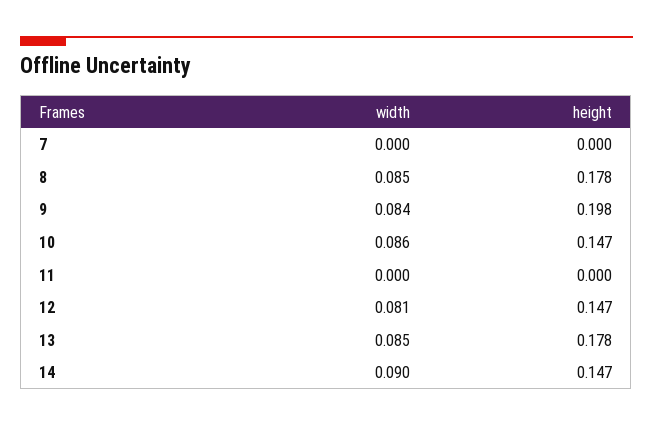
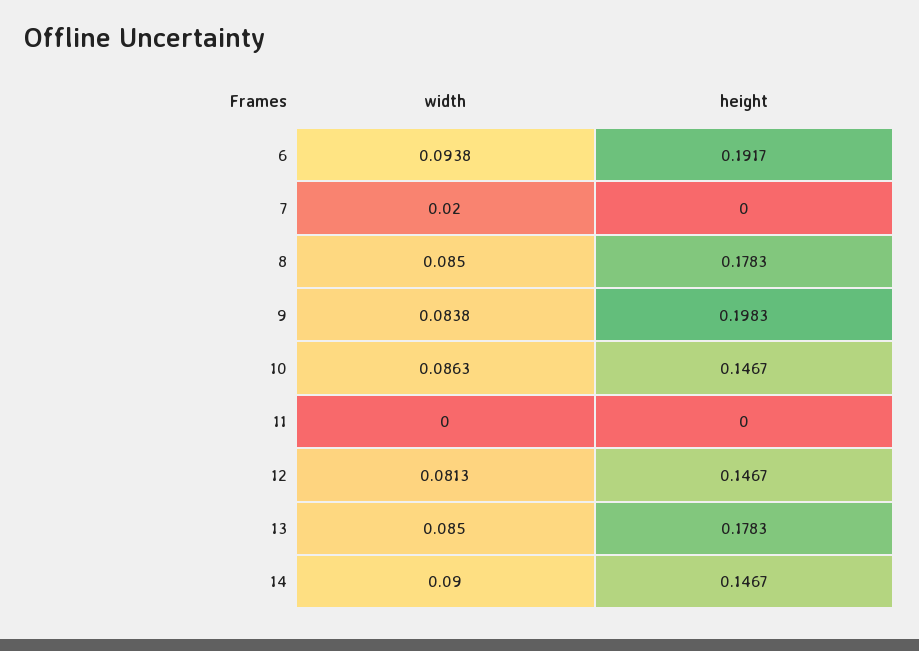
  {
    "width": {
-     "7": 0,
+     "7": 0.02,
      "8": 0.085,
      "9": 0.0838,
      "10": 0.0863,
      "11": 0,
      "12": 0.0813,
      "13": 0.085,
-     "14": 0.09
+     "14": 0.09,
+     "6": 0.0938
    },
    "height": {
      "7": 0,
      "8": 0.1783,
      "9": 0.1983,
      "10": 0.1467,
      "11": 0,
      "12": 0.1467,
      "13": 0.1783,
-     "14": 0.1467
+     "14": 0.1467,
+     "6": 0.1917
    }
  }

